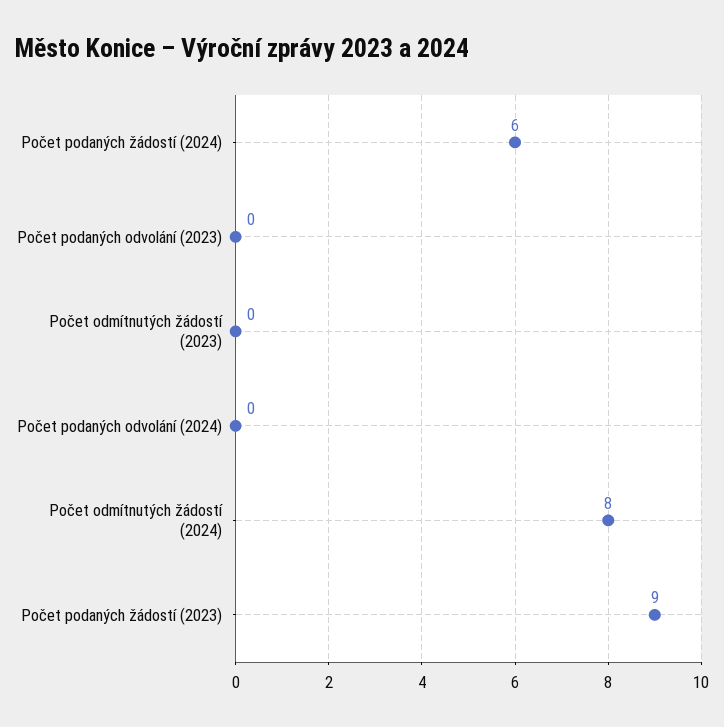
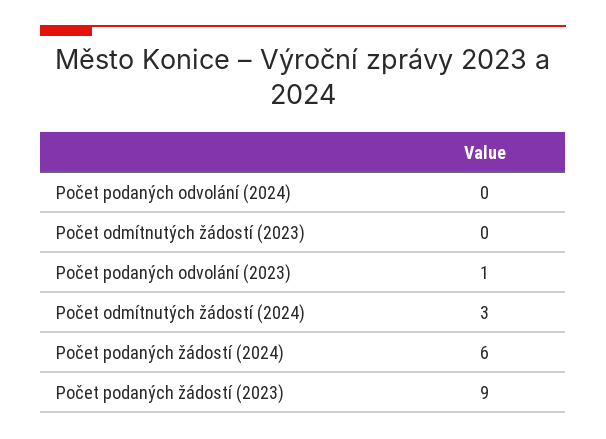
  {
    "Počet podaných žádostí (2024)": 6,
-   "Počet podaných odvolání (2023)": 0,
+   "Počet podaných odvolání (2023)": 1,
    "Počet odmítnutých žádostí (2023)": 0,
    "Počet podaných odvolání (2024)": 0,
-   "Počet odmítnutých žádostí (2024)": 8,
+   "Počet odmítnutých žádostí (2024)": 3,
    "Počet podaných žádostí (2023)": 9
  }

